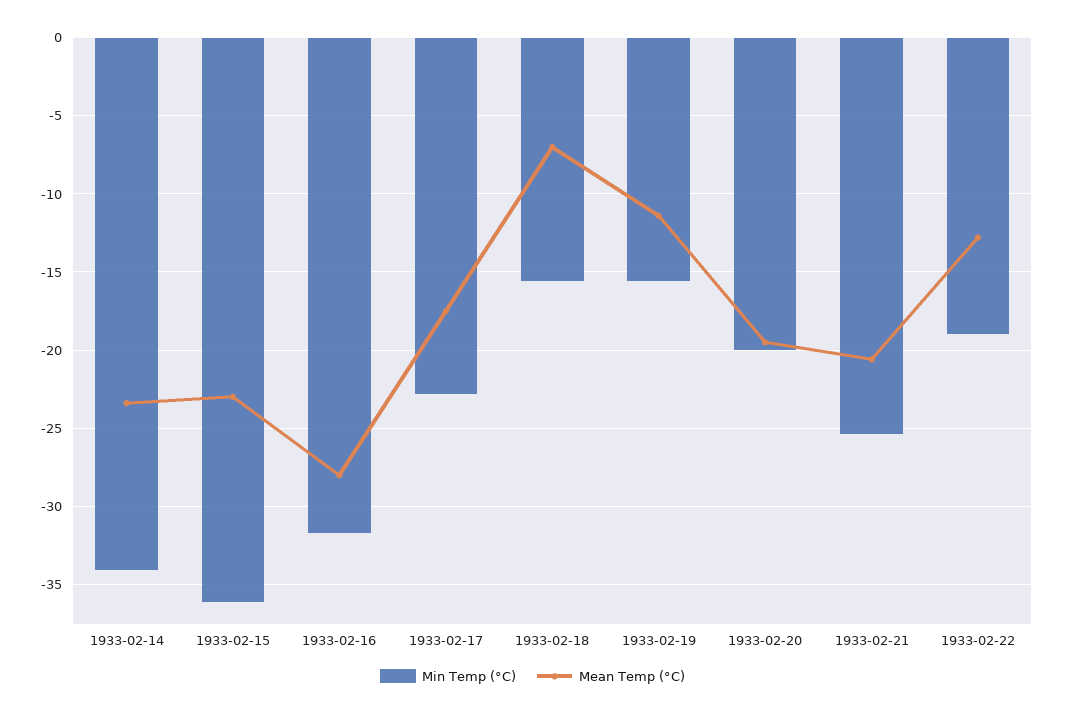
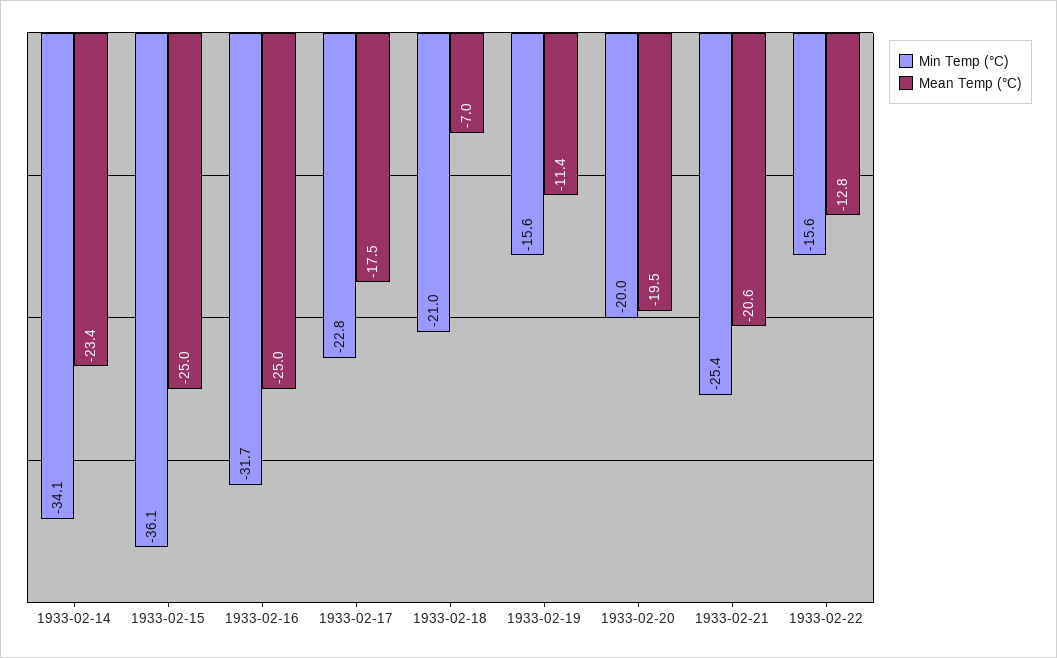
  {
    "Min Temp (°C)": {
      "1933-02-14": -34.1,
      "1933-02-15": -36.1,
      "1933-02-16": -31.7,
      "1933-02-17": -22.8,
-     "1933-02-18": -15.5,
+     "1933-02-18": -21,
      "1933-02-19": -15.6,
      "1933-02-20": -20,
      "1933-02-21": -25.4,
-     "1933-02-22": -19
+     "1933-02-22": -15.6
    },
    "Mean Temp (°C)": {
      "1933-02-14": -23.4,
-     "1933-02-15": -23,
+     "1933-02-15": -25,
-     "1933-02-16": -28,
+     "1933-02-16": -25,
      "1933-02-17": -17.5,
      "1933-02-18": -7,
      "1933-02-19": -11.4,
      "1933-02-20": -19.5,
      "1933-02-21": -20.6,
      "1933-02-22": -12.8
    }
  }

